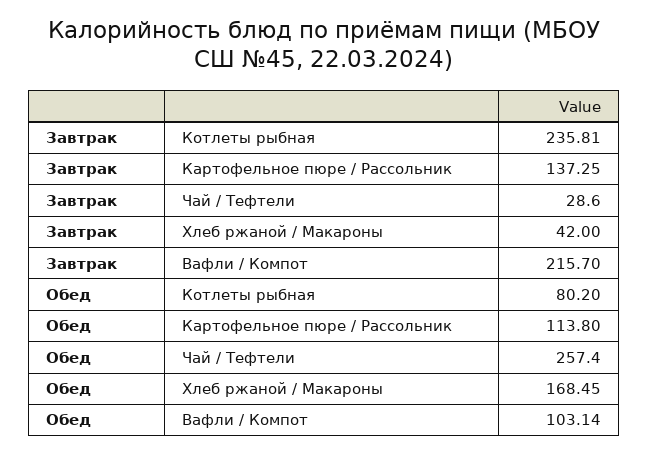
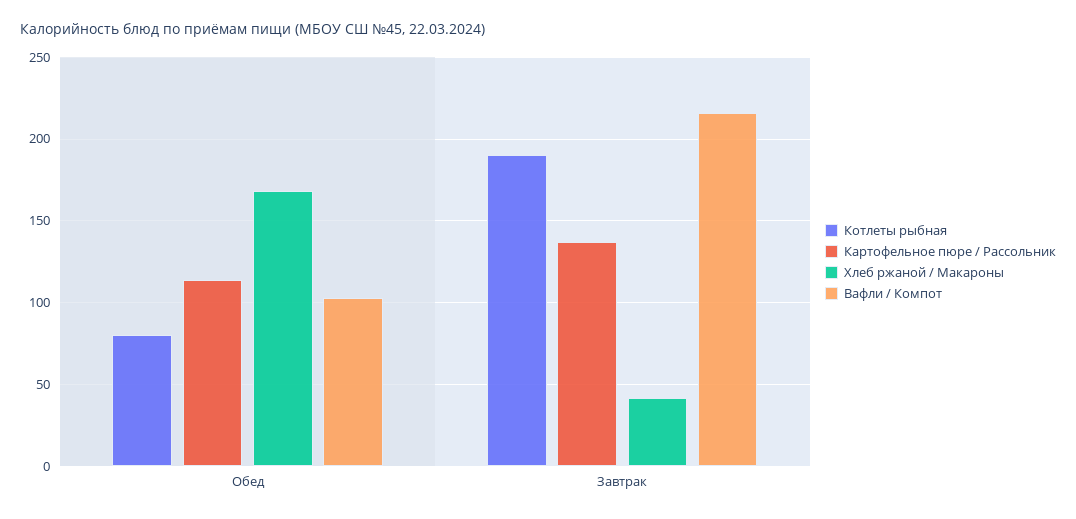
  {
    "Котлеты рыбная": {
-     "Завтрак": 235.81,
+     "Завтрак": 190,
      "Обед": 80.2
    },
    "Картофельное пюре / Рассольник": {
      "Завтрак": 137.25,
      "Обед": 113.8
    },
-   "Чай / Тефтели": {
-     "Завтрак": 28.6,
-     "Обед": 257.4
-   },
    "Хлеб ржаной / Макароны": {
      "Завтрак": 42,
      "Обед": 168.45
    },
    "Вафли / Компот": {
      "Завтрак": 215.7,
      "Обед": 103.14
    }
  }

